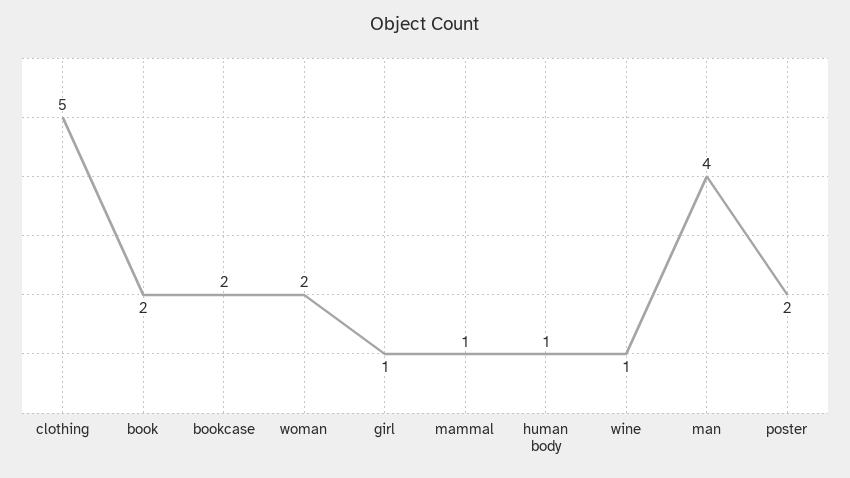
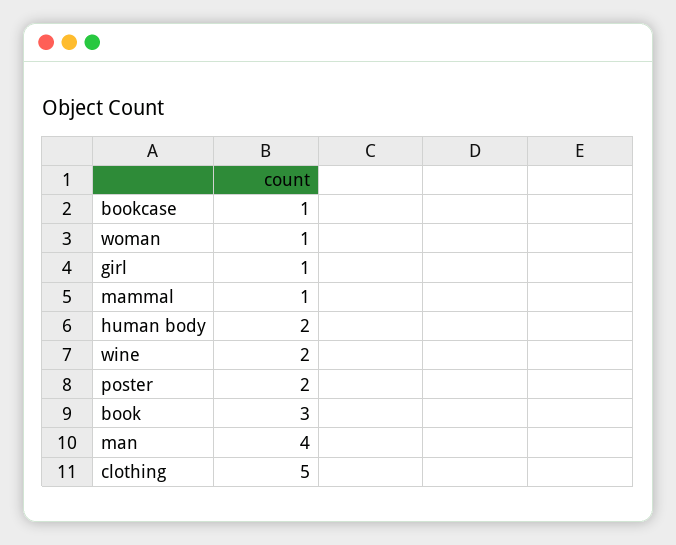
  {
    "clothing": 5,
-   "book": 2,
+   "book": 3,
-   "bookcase": 2,
+   "bookcase": 1,
-   "woman": 2,
+   "woman": 1,
    "girl": 1,
    "mammal": 1,
-   "human body": 1,
+   "human body": 2,
-   "wine": 1,
+   "wine": 2,
    "man": 4,
    "poster": 2
  }

